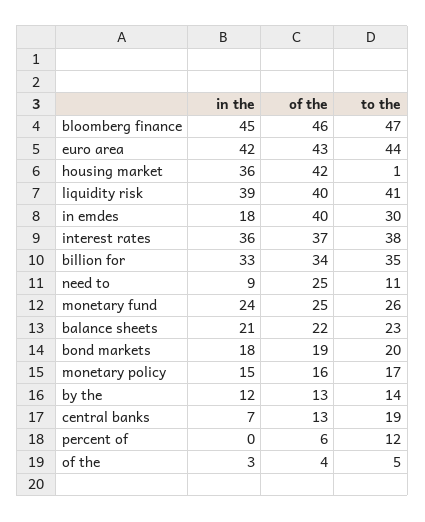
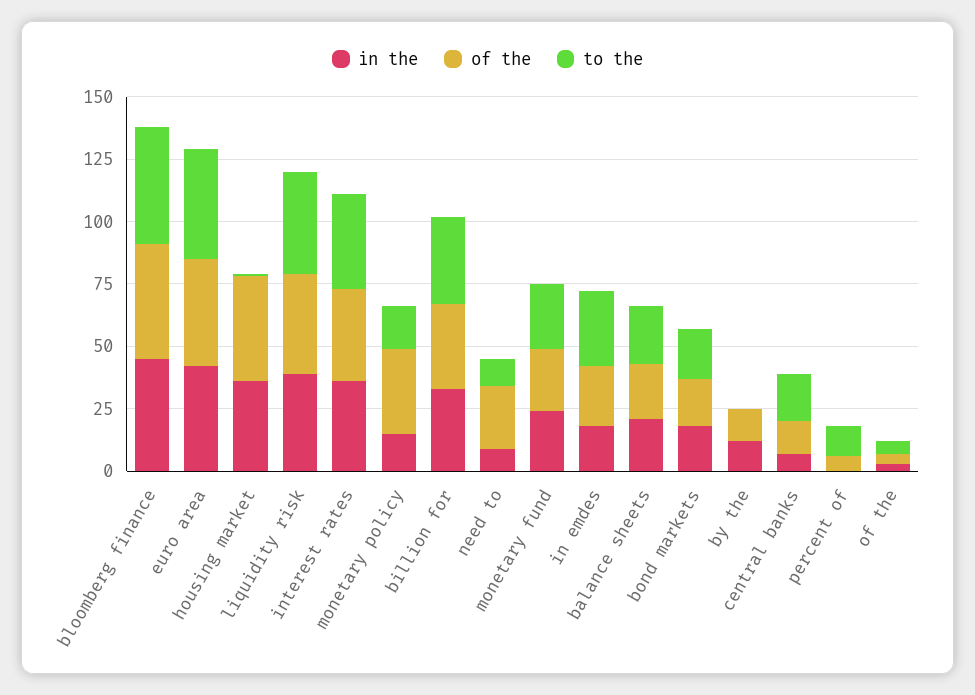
  {
    "in the": {
      "bloomberg finance": 45,
      "euro area": 42,
      "housing market": 36,
      "liquidity risk": 39,
      "in emdes": 18,
      "interest rates": 36,
      "billion for": 33,
      "need to": 9,
      "monetary fund": 24,
      "balance sheets": 21,
      "bond markets": 18,
      "monetary policy": 15,
      "by the": 12,
      "central banks": 7,
      "percent of": 0,
      "of the": 3
    },
    "of the": {
      "bloomberg finance": 46,
      "euro area": 43,
      "housing market": 42,
      "liquidity risk": 40,
-     "in emdes": 40,
+     "in emdes": 25,
      "interest rates": 37,
      "billion for": 34,
      "need to": 25,
      "monetary fund": 25,
      "balance sheets": 22,
      "bond markets": 19,
-     "monetary policy": 16,
+     "monetary policy": 35,
      "by the": 13,
      "central banks": 13,
      "percent of": 6,
      "of the": 4
    },
    "to the": {
      "bloomberg finance": 47,
      "euro area": 44,
      "housing market": 1,
      "liquidity risk": 41,
      "in emdes": 30,
      "interest rates": 38,
      "billion for": 35,
      "need to": 11,
      "monetary fund": 26,
      "balance sheets": 23,
      "bond markets": 20,
      "monetary policy": 17,
-     "by the": 14,
+     "by the": 0,
      "central banks": 19,
      "percent of": 12,
      "of the": 5
    }
  }

